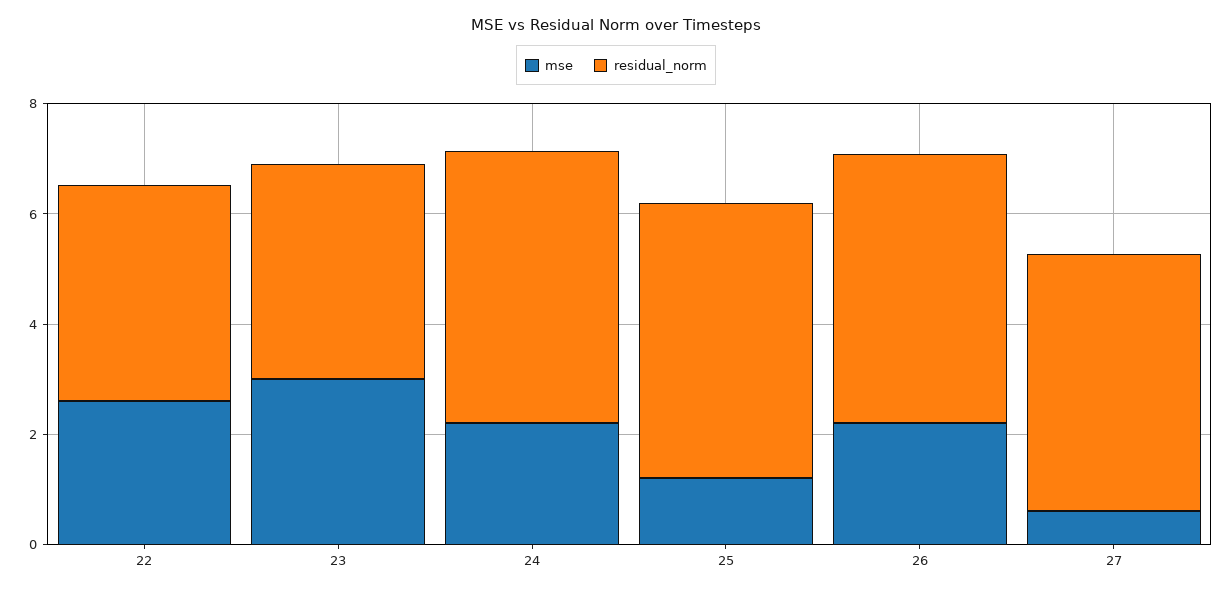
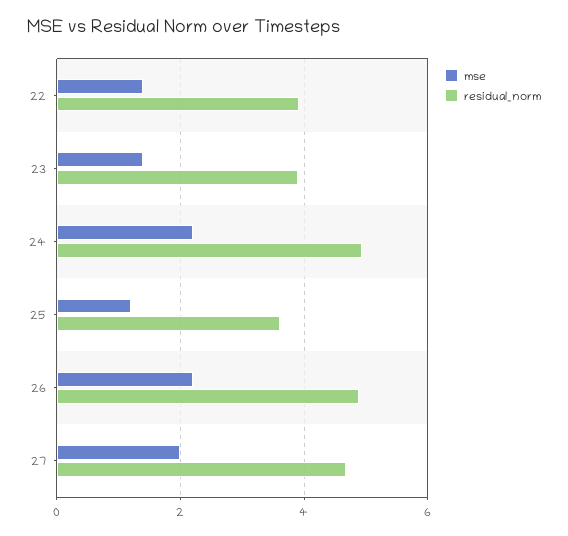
  {
    "mse": {
-     "22": 2.5,
+     "22": 1.4,
-     "23": 3,
+     "23": 1.4,
      "24": 2.2,
      "25": 1.2,
      "26": 2.2,
-     "27": 0.5
+     "27": 2
    },
    "residual_norm": {
      "22": 4,
      "23": 4,
      "24": 5,
-     "25": 5,
+     "25": 3.6,
      "26": 4.8,
      "27": 4.6
    }
  }

